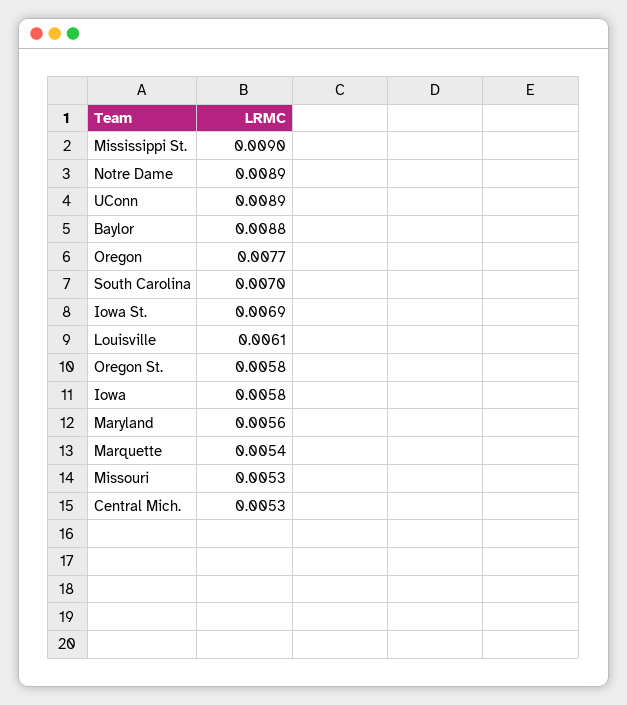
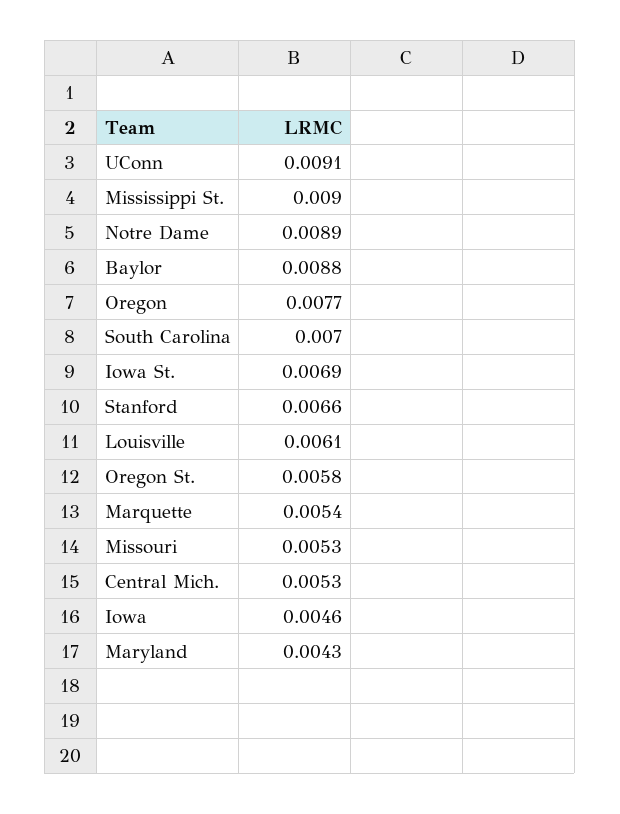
  {
    "Mississippi St.": 0.009,
    "Notre Dame": 0.0089,
-   "UConn": 0.0089,
+   "UConn": 0.0091,
    "Baylor": 0.0088,
    "Oregon": 0.0077,
    "South Carolina": 0.007,
    "Iowa St.": 0.0069,
    "Louisville": 0.0061,
    "Oregon St.": 0.0058,
-   "Iowa": 0.0058,
+   "Iowa": 0.0046,
-   "Maryland": 0.0056,
+   "Maryland": 0.0043,
    "Marquette": 0.0054,
    "Missouri": 0.0053,
-   "Central Mich.": 0.0053
+   "Central Mich.": 0.0053,
+   "Stanford": 0.0066
  }

